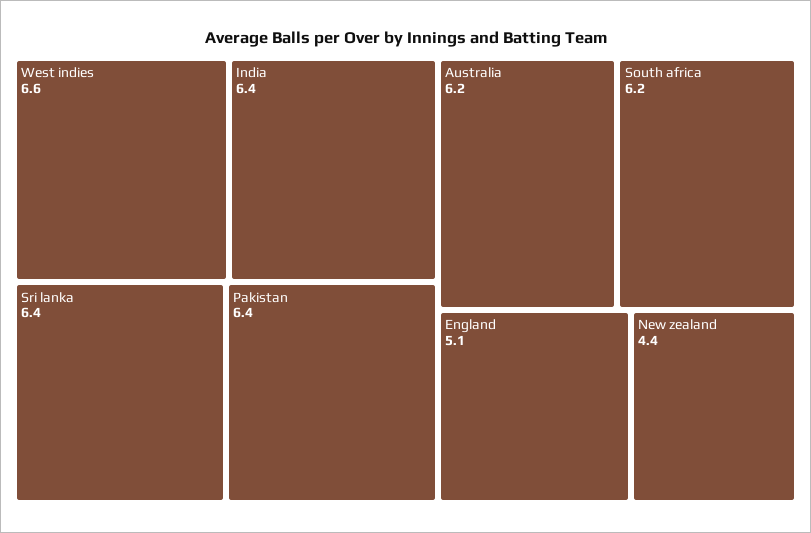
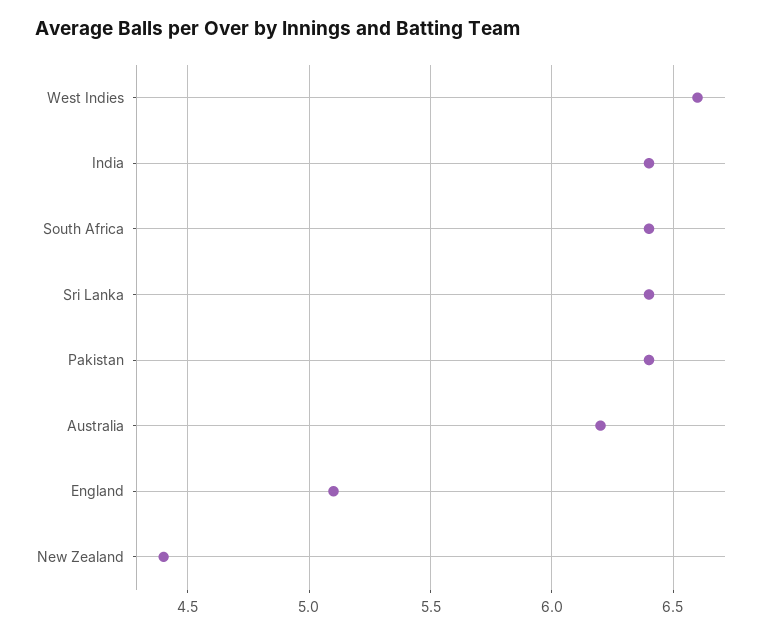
  {
    "West indies": 6.6,
    "India": 6.4,
    "Sri lanka": 6.4,
    "Pakistan": 6.4,
    "Australia": 6.2,
-   "South africa": 6.2,
+   "South africa": 6.4,
    "England": 5.1,
    "New zealand": 4.4
  }

